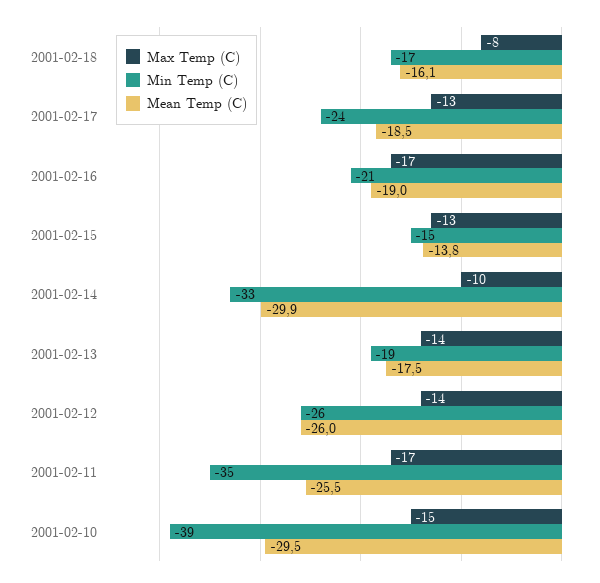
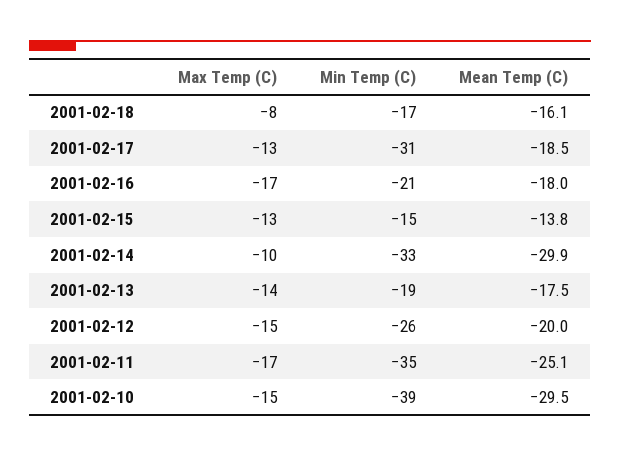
  {
    "Max Temp (C)": {
      "2001-02-18": -8,
      "2001-02-17": -13,
      "2001-02-16": -17,
      "2001-02-15": -13,
      "2001-02-14": -10,
      "2001-02-13": -14,
-     "2001-02-12": -14,
+     "2001-02-12": -15,
      "2001-02-11": -17,
      "2001-02-10": -15
    },
    "Min Temp (C)": {
      "2001-02-18": -17,
-     "2001-02-17": -24,
+     "2001-02-17": -31,
      "2001-02-16": -21,
      "2001-02-15": -15,
      "2001-02-14": -33,
      "2001-02-13": -19,
      "2001-02-12": -26,
      "2001-02-11": -35,
      "2001-02-10": -39
    },
    "Mean Temp (C)": {
      "2001-02-18": -16.1,
      "2001-02-17": -18.5,
-     "2001-02-16": -19,
+     "2001-02-16": -18,
      "2001-02-15": -13.8,
      "2001-02-14": -29.9,
      "2001-02-13": -17.5,
-     "2001-02-12": -26,
+     "2001-02-12": -20,
-     "2001-02-11": -25.5,
+     "2001-02-11": -25.1,
      "2001-02-10": -29.5
    }
  }

